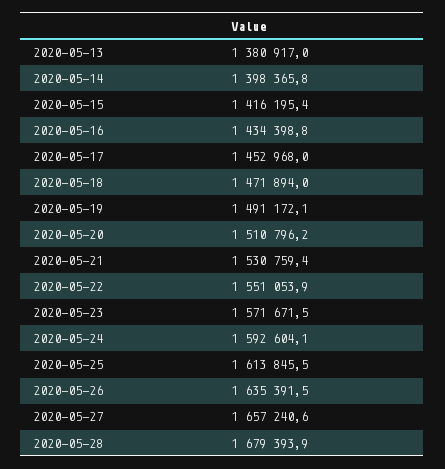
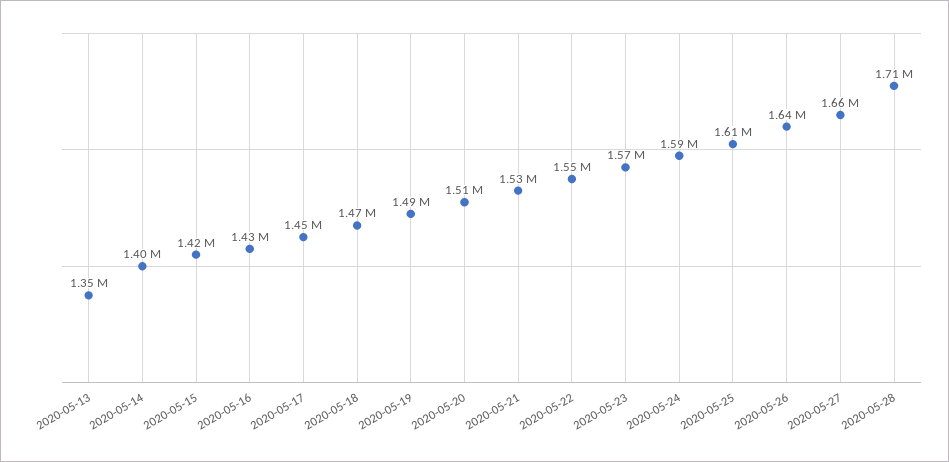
  {
-   "2020-05-13": 1380917,
+   "2020-05-13": 1350000,
    "2020-05-14": 1398365.8,
    "2020-05-15": 1416195.4,
    "2020-05-16": 1434398.8,
    "2020-05-17": 1452968,
    "2020-05-18": 1471894,
    "2020-05-19": 1491172.1,
    "2020-05-20": 1510796.2,
    "2020-05-21": 1530759.4,
    "2020-05-22": 1551053.9,
    "2020-05-23": 1571671.5,
    "2020-05-24": 1592604.1,
    "2020-05-25": 1613845.5,
    "2020-05-26": 1635391.5,
    "2020-05-27": 1657240.6,
-   "2020-05-28": 1679393.9
+   "2020-05-28": 1710000
  }

